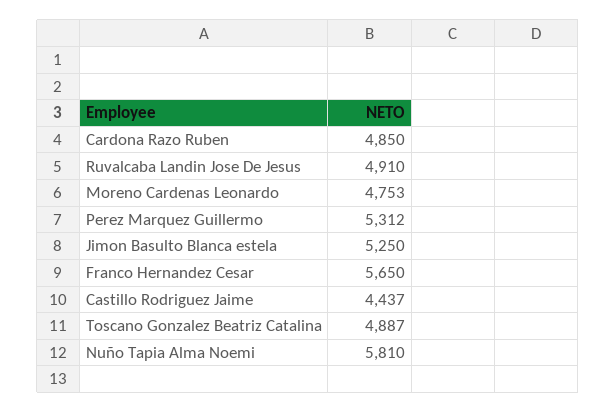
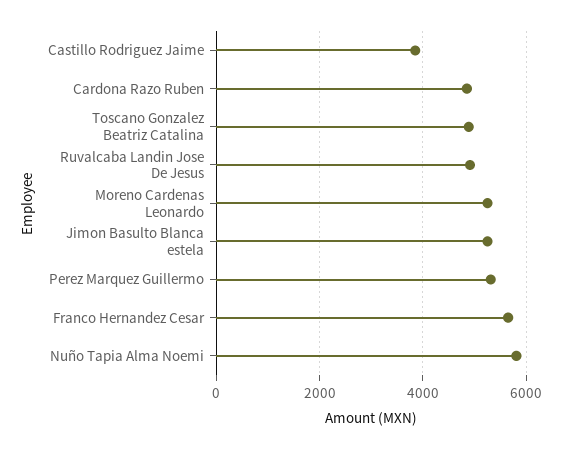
  {
    "Cardona Razo Ruben": 4850,
    "Ruvalcaba Landin Jose De Jesus": 4910,
-   "Moreno Cardenas Leonardo": 4753,
+   "Moreno Cardenas Leonardo": 5200,
    "Perez Marquez Guillermo": 5312,
    "Jimon Basulto Blanca estela": 5250,
    "Franco Hernandez Cesar": 5650,
-   "Castillo Rodriguez Jaime": 4437,
+   "Castillo Rodriguez Jaime": 3800,
    "Toscano Gonzalez Beatriz Catalina": 4887,
    "Nuño Tapia Alma Noemi": 5810
  }

